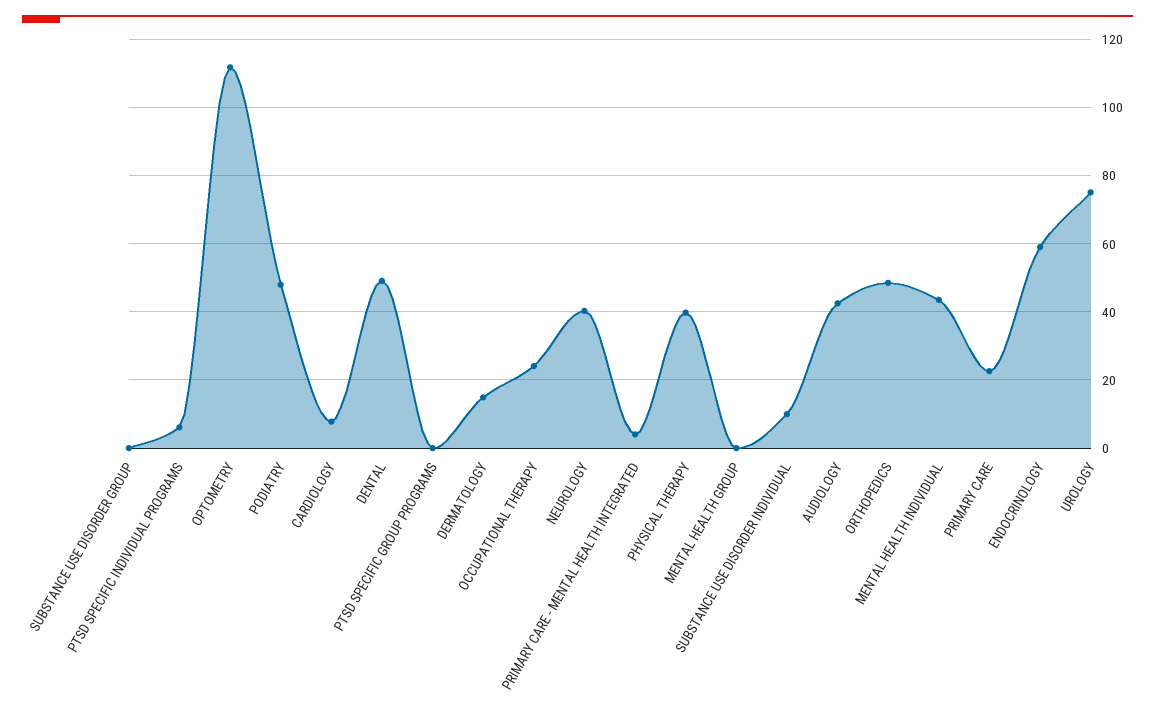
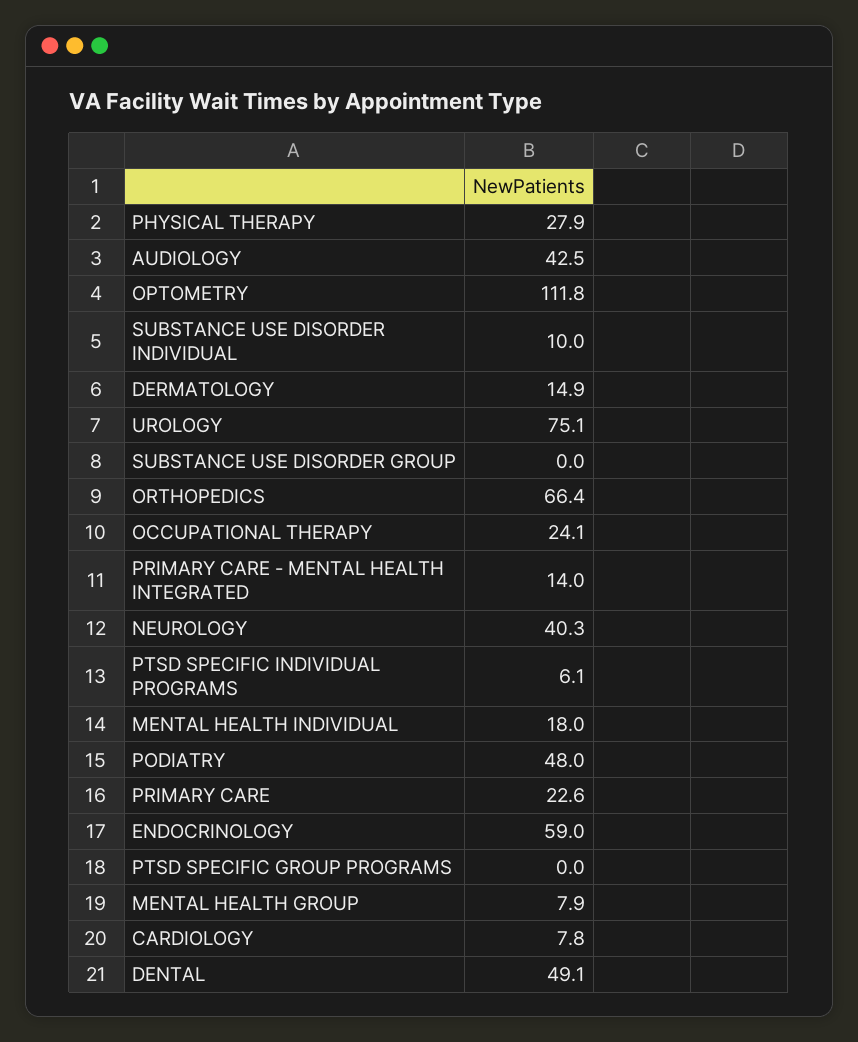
  {
    "SUBSTANCE USE DISORDER GROUP": 0,
    "PTSD SPECIFIC INDIVIDUAL PROGRAMS": 6.1,
    "OPTOMETRY": 111.8,
    "PODIATRY": 48,
    "CARDIOLOGY": 7.8,
    "DENTAL": 49.1,
    "PTSD SPECIFIC GROUP PROGRAMS": 0,
    "DERMATOLOGY": 14.9,
    "OCCUPATIONAL THERAPY": 24.1,
    "NEUROLOGY": 40.3,
-   "PRIMARY CARE - MENTAL HEALTH INTEGRATED": 4,
+   "PRIMARY CARE - MENTAL HEALTH INTEGRATED": 14,
-   "PHYSICAL THERAPY": 40,
+   "PHYSICAL THERAPY": 27.9,
-   "MENTAL HEALTH GROUP": 0,
+   "MENTAL HEALTH GROUP": 7.9,
    "SUBSTANCE USE DISORDER INDIVIDUAL": 10,
    "AUDIOLOGY": 42.5,
-   "ORTHOPEDICS": 48,
+   "ORTHOPEDICS": 66.4,
-   "MENTAL HEALTH INDIVIDUAL": 44,
+   "MENTAL HEALTH INDIVIDUAL": 18,
    "PRIMARY CARE": 22.6,
    "ENDOCRINOLOGY": 59,
    "UROLOGY": 75.1
  }

